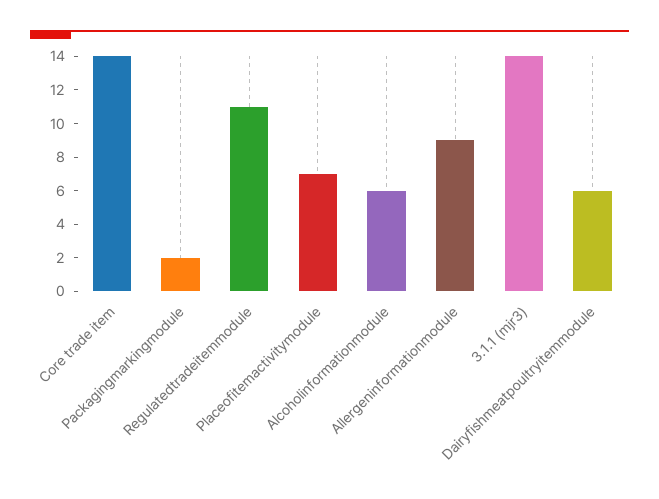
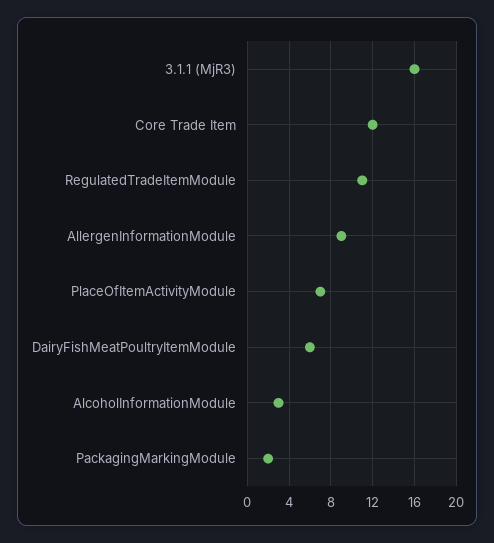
  {
-   "Core trade item": 14,
+   "Core trade item": 12,
    "Packagingmarkingmodule": 2,
    "Regulatedtradeitemmodule": 11,
    "Placeofitemactivitymodule": 7,
-   "Alcoholinformationmodule": 6,
+   "Alcoholinformationmodule": 3,
    "Allergeninformationmodule": 9,
-   "3.1.1 (mjr3)": 14,
+   "3.1.1 (mjr3)": 16,
    "Dairyfishmeatpoultryitemmodule": 6
  }

